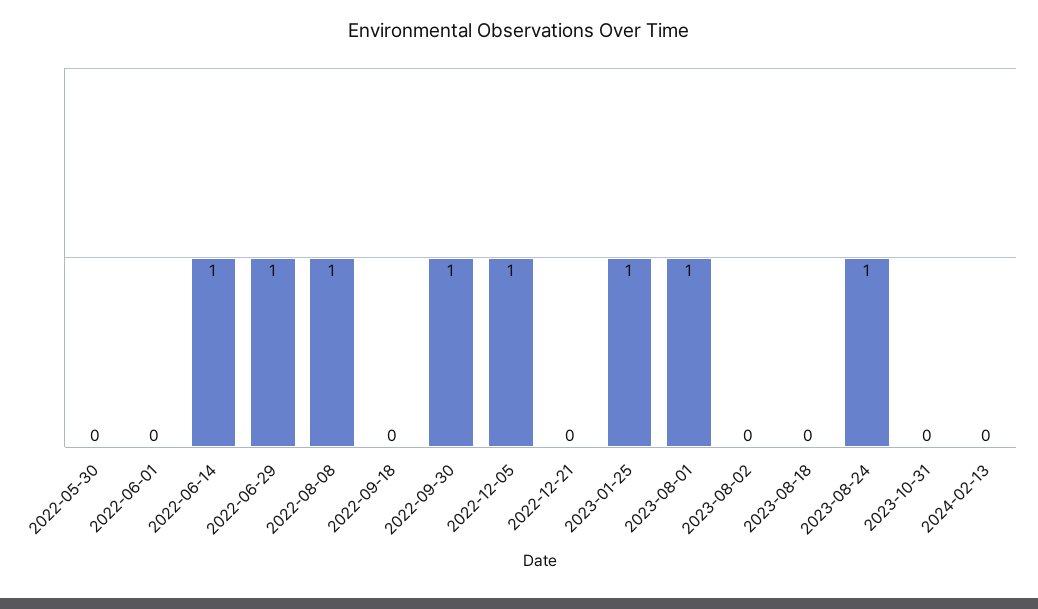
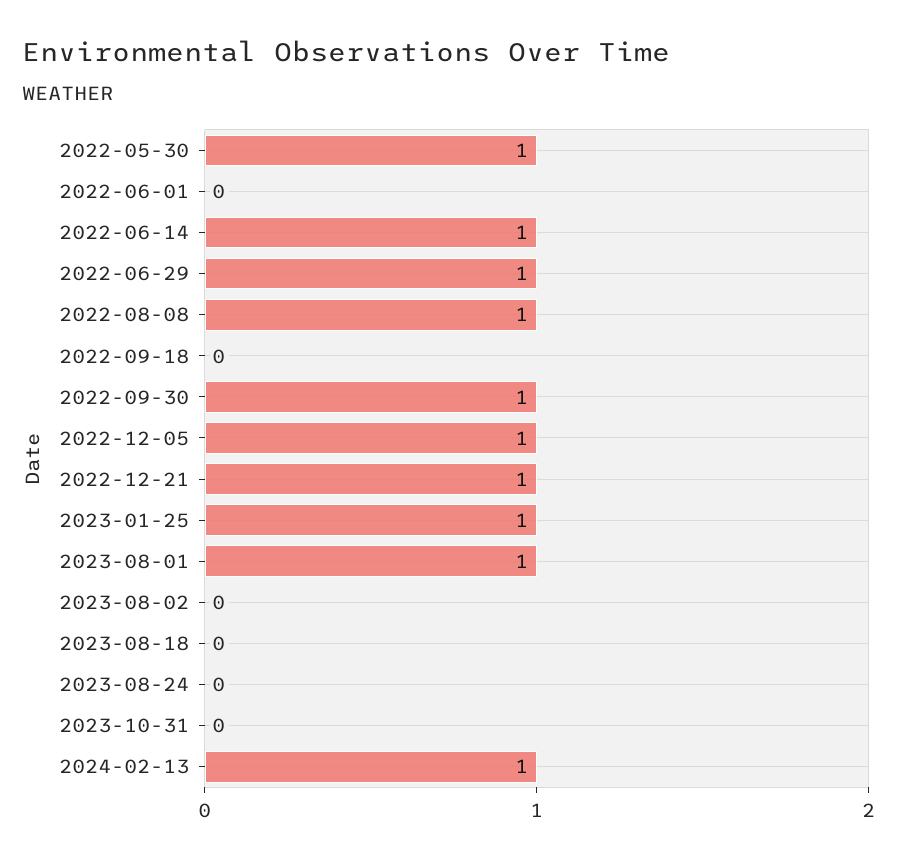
  {
-   "2022-05-30": 0,
+   "2022-05-30": 1,
    "2022-06-01": 0,
    "2022-06-14": 1,
    "2022-06-29": 1,
    "2022-08-08": 1,
    "2022-09-18": 0,
    "2022-09-30": 1,
    "2022-12-05": 1,
-   "2022-12-21": 0,
+   "2022-12-21": 1,
    "2023-01-25": 1,
    "2023-08-01": 1,
    "2023-08-02": 0,
    "2023-08-18": 0,
-   "2023-08-24": 1,
+   "2023-08-24": 0,
    "2023-10-31": 0,
-   "2024-02-13": 0
+   "2024-02-13": 1
  }

